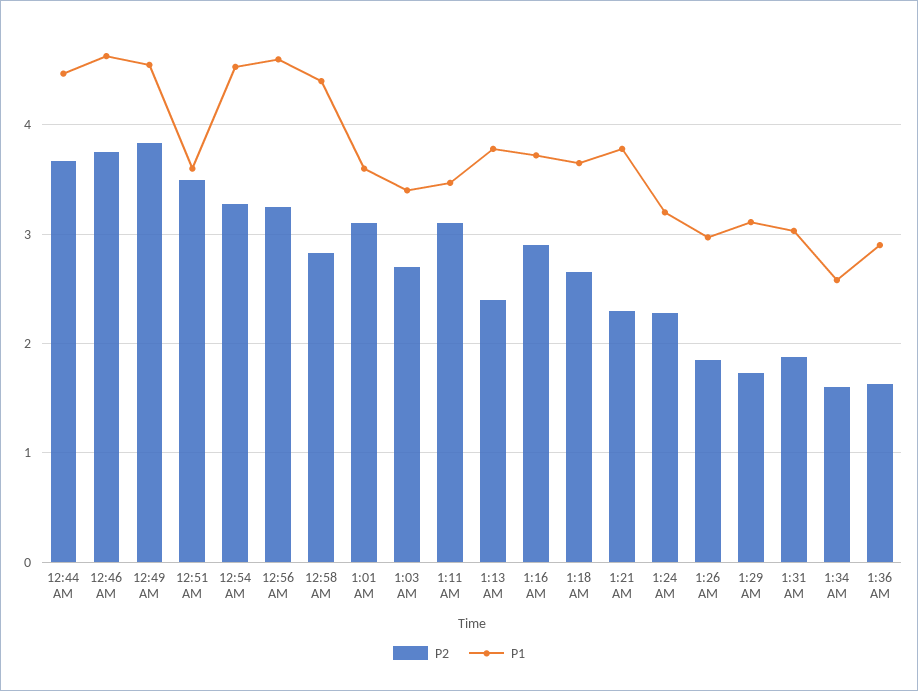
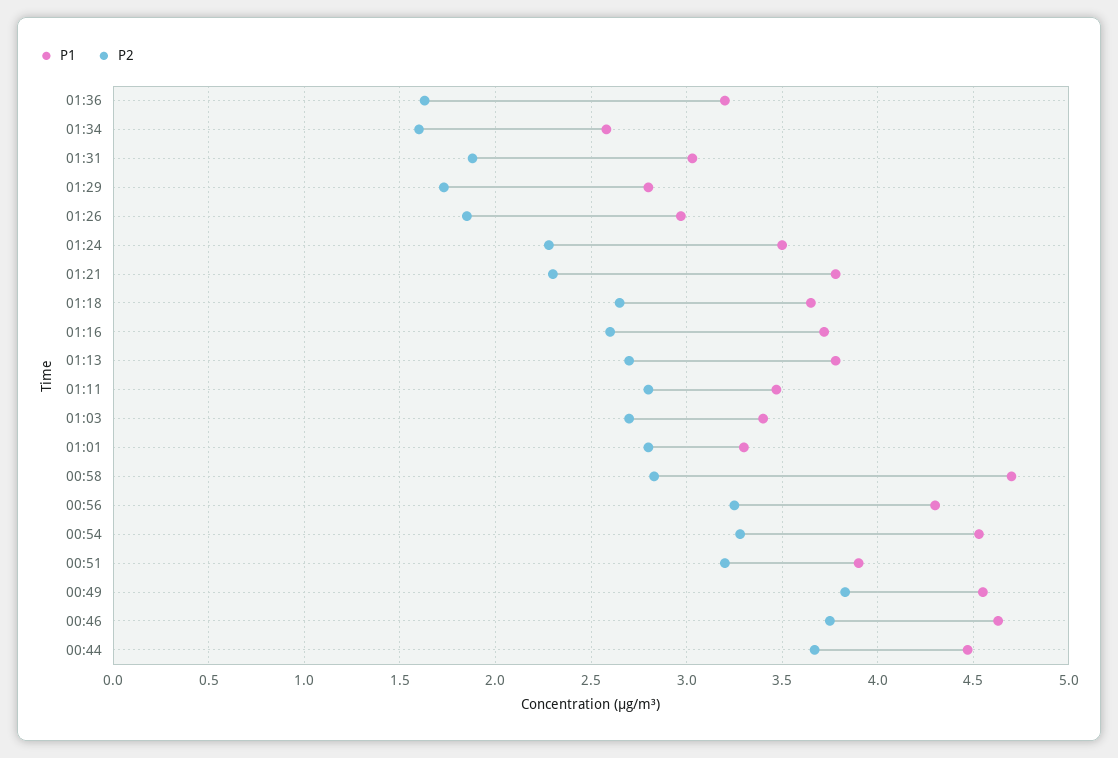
  {
    "P2": {
      "12:44 AM": 3.65,
      "12:46 AM": 3.75,
      "12:49 AM": 3.85,
-     "12:51 AM": 3.5,
+     "12:51 AM": 3.2,
      "12:54 AM": 3.3,
      "12:56 AM": 3.25,
      "12:58 AM": 2.85,
-     "1:01 AM": 3.1,
+     "1:01 AM": 2.8,
      "1:03 AM": 2.7,
-     "1:11 AM": 3.1,
+     "1:11 AM": 2.8,
-     "1:13 AM": 2.4,
+     "1:13 AM": 2.7,
-     "1:16 AM": 2.9,
+     "1:16 AM": 2.6,
      "1:18 AM": 2.65,
      "1:21 AM": 2.3,
      "1:24 AM": 2.3,
      "1:26 AM": 1.85,
      "1:29 AM": 1.75,
      "1:31 AM": 1.9,
      "1:34 AM": 1.6,
      "1:36 AM": 1.65
    },
    "P1": {
      "12:44 AM": 4.45,
      "12:46 AM": 4.65,
      "12:49 AM": 4.55,
-     "12:51 AM": 3.6,
+     "12:51 AM": 3.9,
      "12:54 AM": 4.55,
-     "12:56 AM": 4.6,
+     "12:56 AM": 4.3,
-     "12:58 AM": 4.4,
+     "12:58 AM": 4.7,
-     "1:01 AM": 3.6,
+     "1:01 AM": 3.3,
      "1:03 AM": 3.4,
      "1:11 AM": 3.45,
      "1:13 AM": 3.8,
      "1:16 AM": 3.7,
      "1:18 AM": 3.65,
      "1:21 AM": 3.8,
-     "1:24 AM": 3.2,
+     "1:24 AM": 3.5,
      "1:26 AM": 2.95,
-     "1:29 AM": 3.1,
+     "1:29 AM": 2.8,
      "1:31 AM": 3.05,
      "1:34 AM": 2.6,
-     "1:36 AM": 2.9
+     "1:36 AM": 3.2
    }
  }

